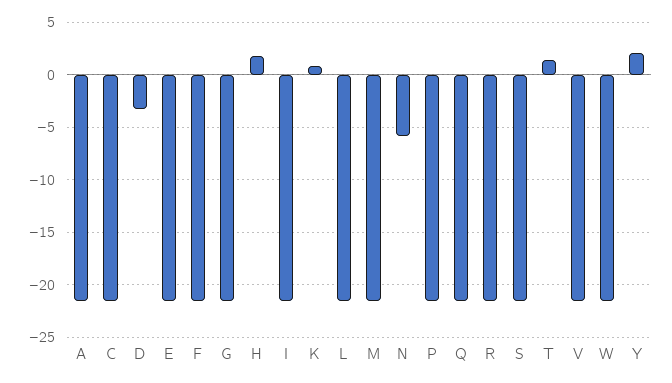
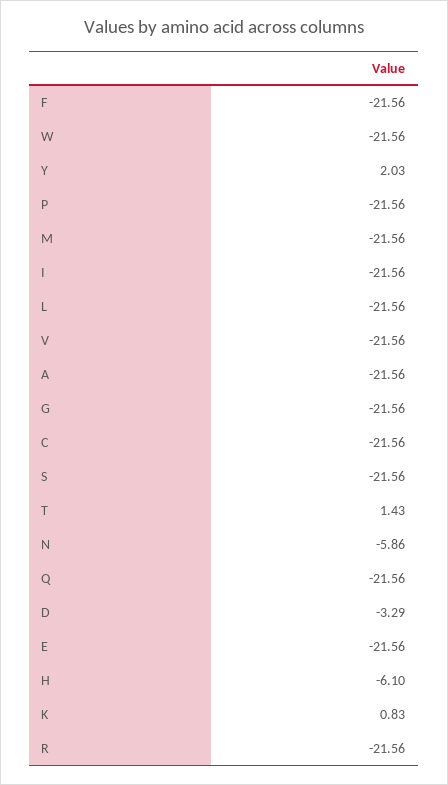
  {
    "A": -21.56,
    "C": -21.56,
    "D": -3.29,
    "E": -21.56,
    "F": -21.56,
    "G": -21.56,
-   "H": 2,
+   "H": -6.1,
    "I": -21.56,
    "K": 0.83,
    "L": -21.56,
    "M": -21.56,
    "N": -5.86,
    "P": -21.56,
    "Q": -21.56,
    "R": -21.56,
    "S": -21.56,
    "T": 1.43,
    "V": -21.56,
    "W": -21.56,
    "Y": 2.03
  }

